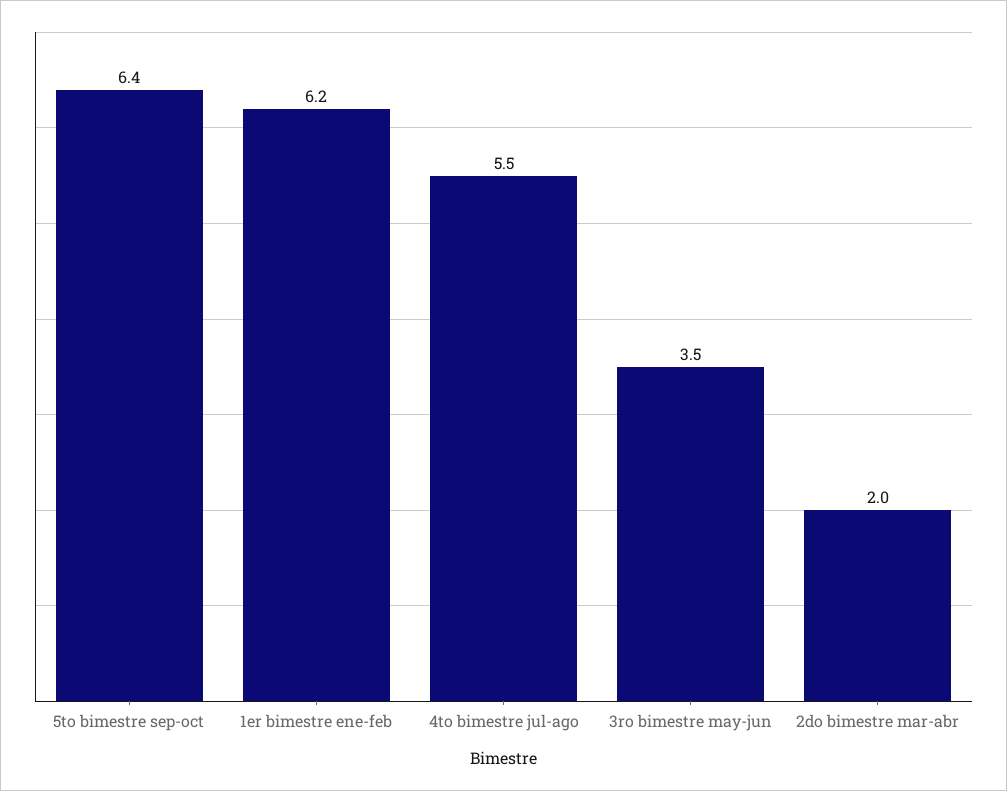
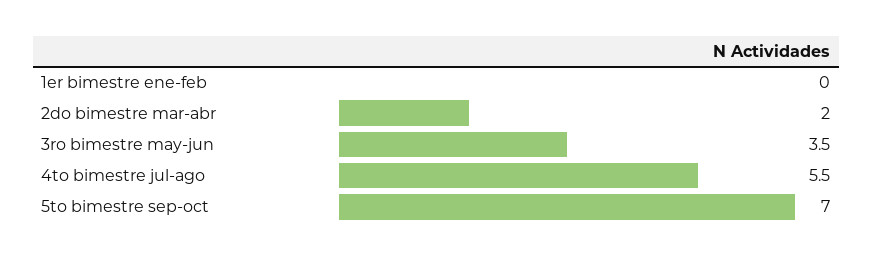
  {
-   "5to bimestre sep-oct": 6.4,
+   "5to bimestre sep-oct": 7,
-   "1er bimestre ene-feb": 6.2,
+   "1er bimestre ene-feb": 0,
    "4to bimestre jul-ago": 5.5,
    "3ro bimestre may-jun": 3.5,
    "2do bimestre mar-abr": 2
  }

